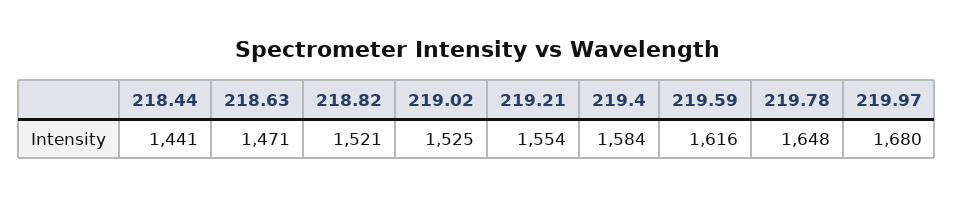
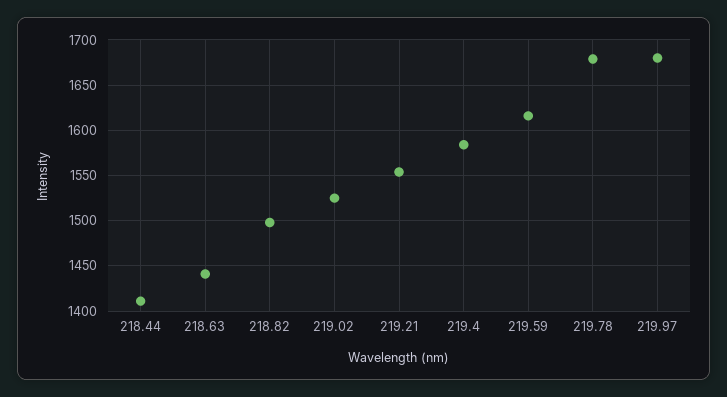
  {
-   "218.44": 1441,
+   "218.44": 1410,
-   "218.63": 1471,
+   "218.63": 1440,
-   "218.82": 1521,
+   "218.82": 1500,
    "219.02": 1525,
    "219.21": 1554,
    "219.4": 1584,
    "219.59": 1616,
-   "219.78": 1648,
+   "219.78": 1680,
    "219.97": 1680
  }

